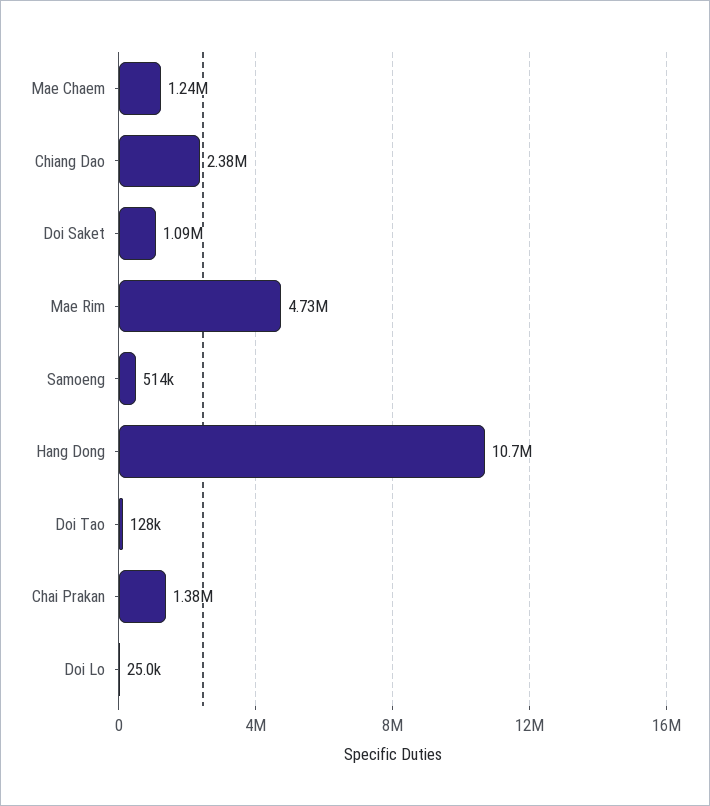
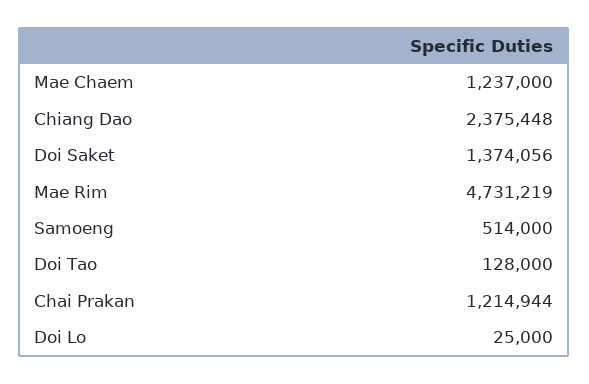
  {
    "Mae Chaem": 1237000,
    "Chiang Dao": 2375448,
-   "Doi Saket": 1090000,
+   "Doi Saket": 1374056,
    "Mae Rim": 4731219,
    "Samoeng": 514000,
-   "Hang Dong": 10700000,
    "Doi Tao": 128000,
-   "Chai Prakan": 1380000,
+   "Chai Prakan": 1214944,
    "Doi Lo": 25000
  }

